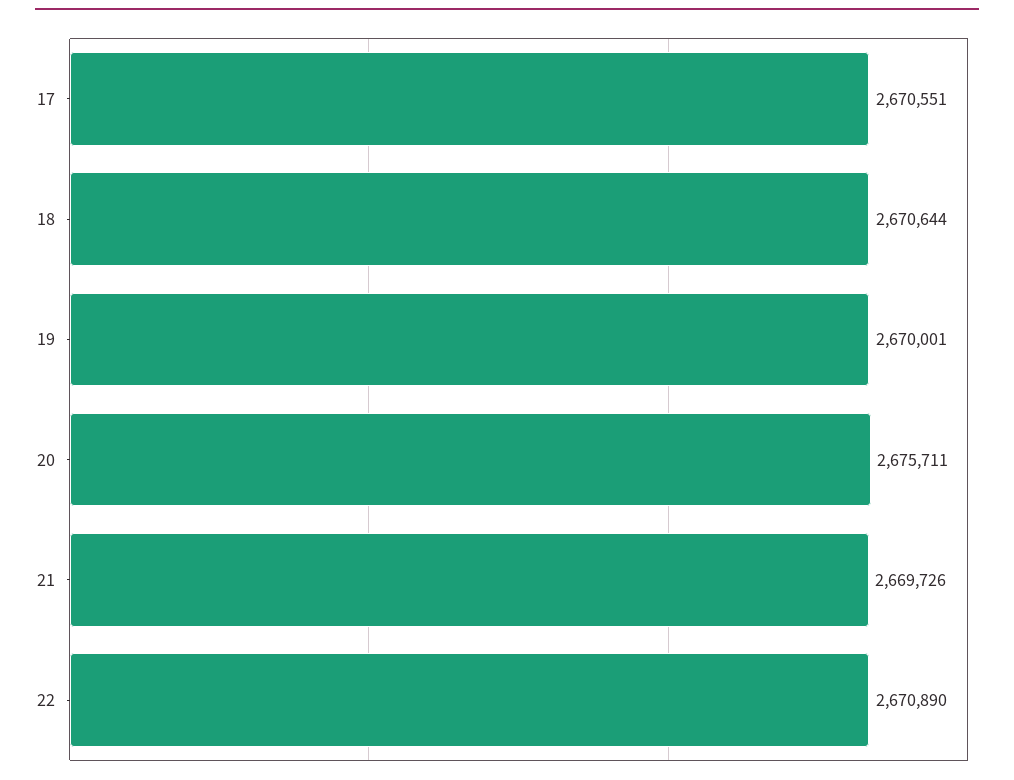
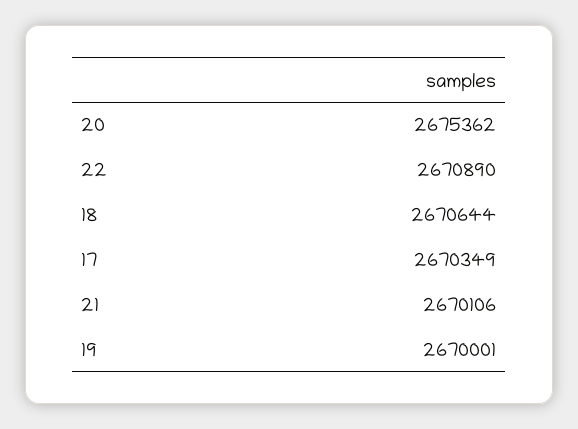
  {
-   "17": 2670551,
+   "17": 2670349,
    "18": 2670644,
    "19": 2670001,
-   "20": 2675711,
+   "20": 2675362,
-   "21": 2669726,
+   "21": 2670106,
    "22": 2670890
  }

